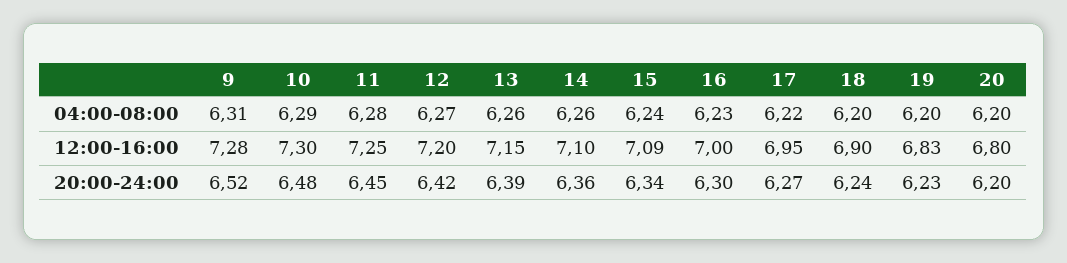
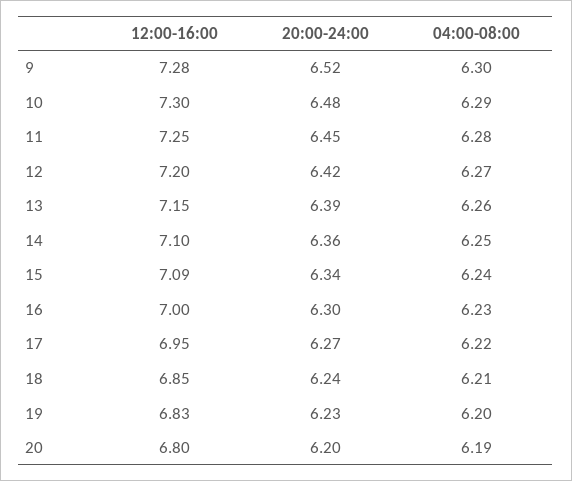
  {
    "9": {
-     "04:00-08:00": 6.31,
+     "04:00-08:00": 6.3,
      "12:00-16:00": 7.28,
      "20:00-24:00": 6.52
    },
    "10": {
      "04:00-08:00": 6.29,
      "12:00-16:00": 7.3,
      "20:00-24:00": 6.48
    },
    "11": {
      "04:00-08:00": 6.28,
      "12:00-16:00": 7.25,
      "20:00-24:00": 6.45
    },
    "12": {
      "04:00-08:00": 6.27,
      "12:00-16:00": 7.2,
      "20:00-24:00": 6.42
    },
    "13": {
      "04:00-08:00": 6.26,
      "12:00-16:00": 7.15,
      "20:00-24:00": 6.39
    },
    "14": {
-     "04:00-08:00": 6.26,
+     "04:00-08:00": 6.25,
      "12:00-16:00": 7.1,
      "20:00-24:00": 6.36
    },
    "15": {
      "04:00-08:00": 6.24,
      "12:00-16:00": 7.09,
      "20:00-24:00": 6.34
    },
    "16": {
      "04:00-08:00": 6.23,
      "12:00-16:00": 7,
      "20:00-24:00": 6.3
    },
    "17": {
      "04:00-08:00": 6.22,
      "12:00-16:00": 6.95,
      "20:00-24:00": 6.27
    },
    "18": {
-     "04:00-08:00": 6.2,
+     "04:00-08:00": 6.21,
-     "12:00-16:00": 6.9,
+     "12:00-16:00": 6.85,
      "20:00-24:00": 6.24
    },
    "19": {
      "04:00-08:00": 6.2,
      "12:00-16:00": 6.83,
      "20:00-24:00": 6.23
    },
    "20": {
-     "04:00-08:00": 6.2,
+     "04:00-08:00": 6.19,
      "12:00-16:00": 6.8,
      "20:00-24:00": 6.2
    }
  }

